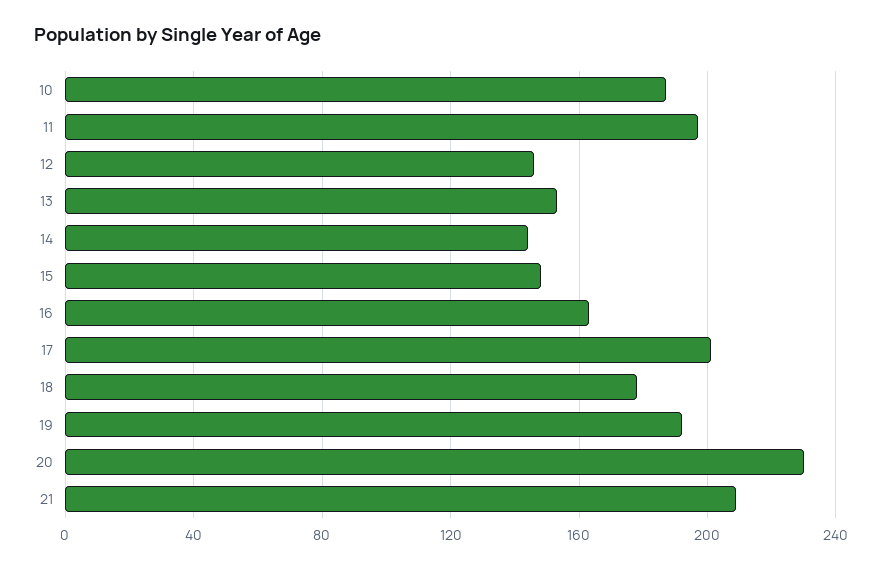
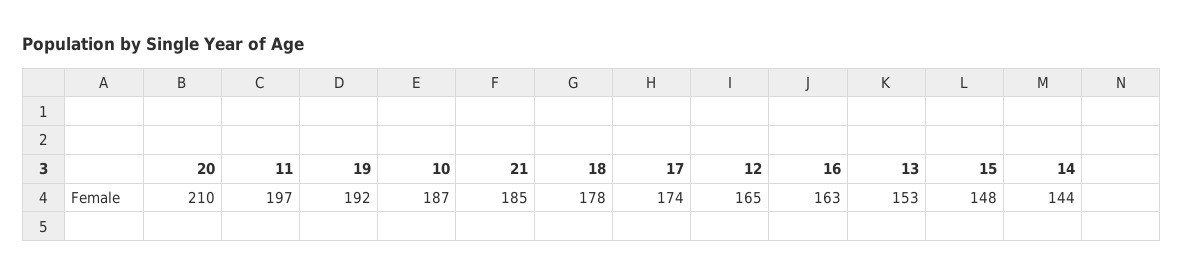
  {
    "10": 187,
    "11": 197,
-   "12": 145,
+   "12": 165,
    "13": 153,
    "14": 144,
    "15": 148,
    "16": 163,
-   "17": 200,
+   "17": 174,
    "18": 178,
    "19": 192,
-   "20": 230,
+   "20": 210,
-   "21": 210
+   "21": 185
  }

